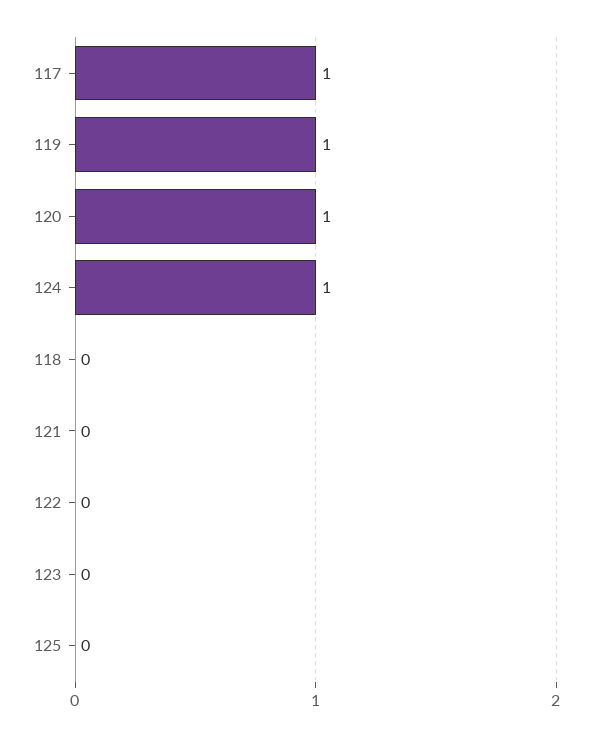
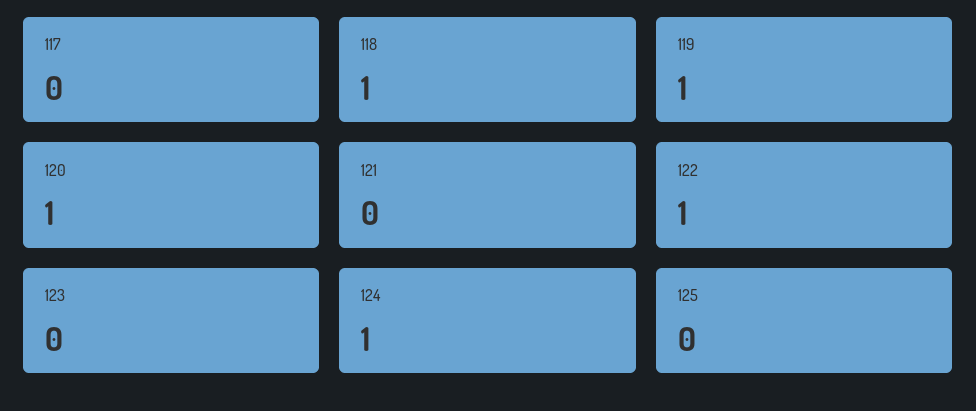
  {
-   "117": 1,
+   "117": 0,
    "119": 1,
    "120": 1,
    "124": 1,
-   "118": 0,
+   "118": 1,
    "121": 0,
-   "122": 0,
+   "122": 1,
    "123": 0,
    "125": 0
  }

